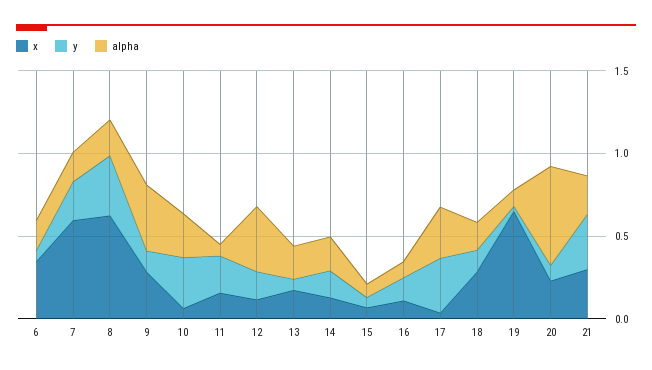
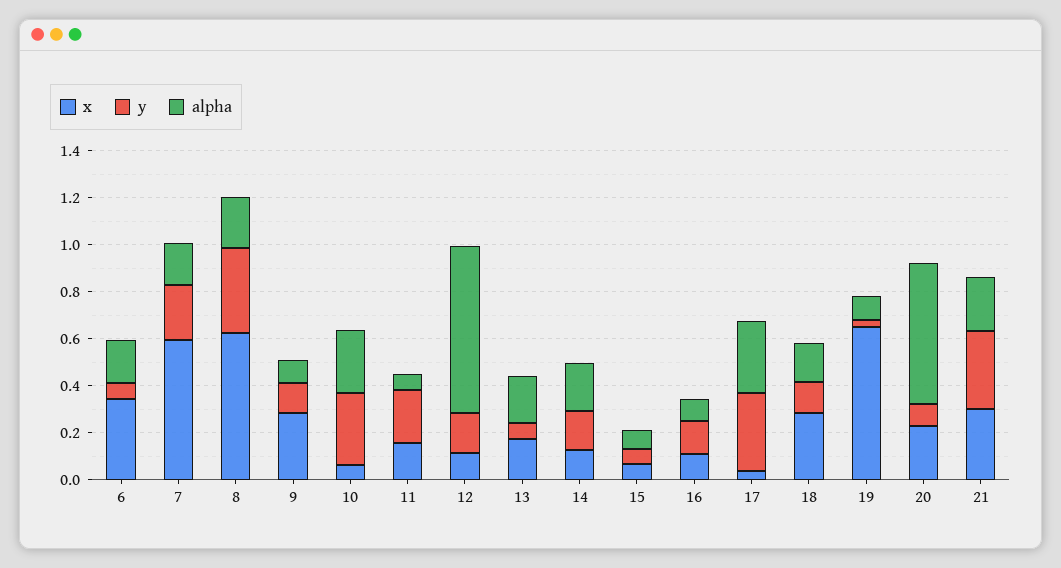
  {
    "x": {
      "6": 0.35,
      "7": 0.6,
      "8": 0.6,
      "9": 0.3,
      "10": 0.05,
      "11": 0.15,
      "12": 0.1,
      "13": 0.15,
      "14": 0.15,
      "15": 0.05,
      "16": 0.1,
      "17": 0.05,
      "18": 0.3,
      "19": 0.65,
      "20": 0.25,
      "21": 0.3
    },
    "y": {
      "6": 0.05,
      "7": 0.25,
      "8": 0.35,
      "9": 0.15,
      "10": 0.3,
      "11": 0.25,
      "12": 0.15,
      "13": 0.05,
      "14": 0.15,
      "15": 0.05,
      "16": 0.15,
      "17": 0.35,
      "18": 0.15,
      "19": 0.05,
      "20": 0.1,
      "21": 0.35
    },
    "alpha": {
      "6": 0.2,
      "7": 0.2,
      "8": 0.2,
-     "9": 0.4,
+     "9": 0.1,
      "10": 0.25,
      "11": 0.05,
-     "12": 0.4,
+     "12": 0.7,
      "13": 0.2,
      "14": 0.2,
      "15": 0.1,
      "16": 0.1,
      "17": 0.3,
      "18": 0.15,
      "19": 0.1,
      "20": 0.6,
      "21": 0.25
    }
  }

